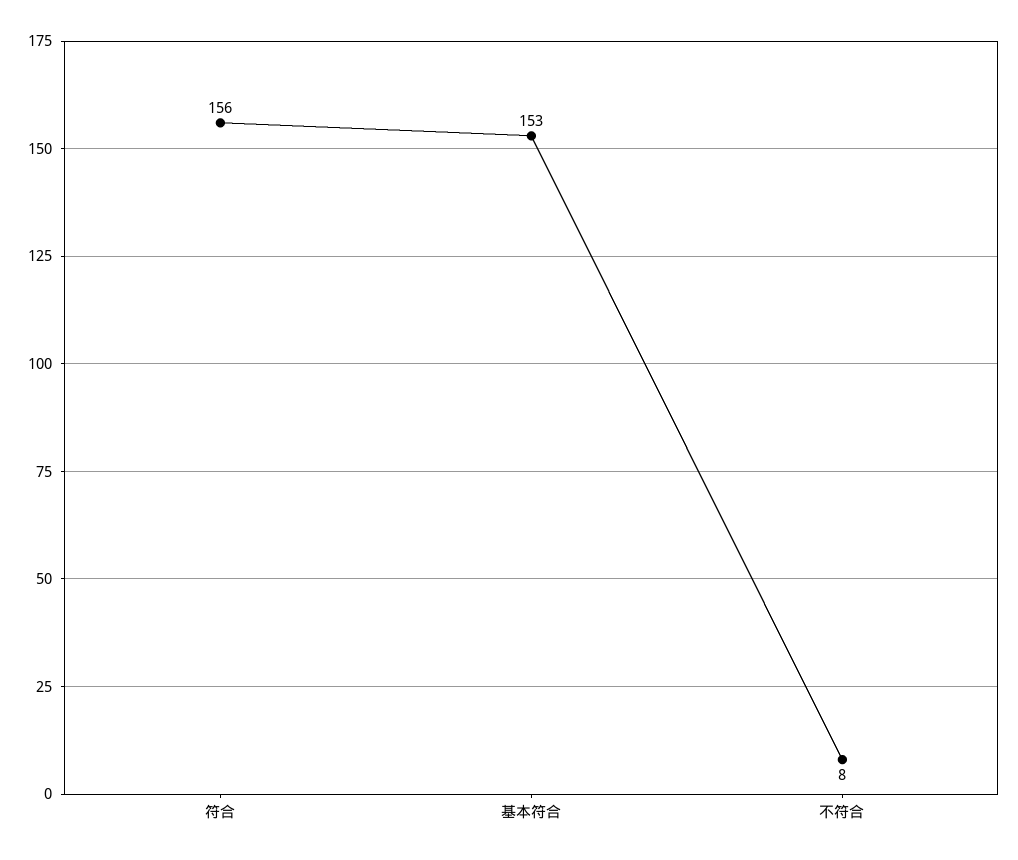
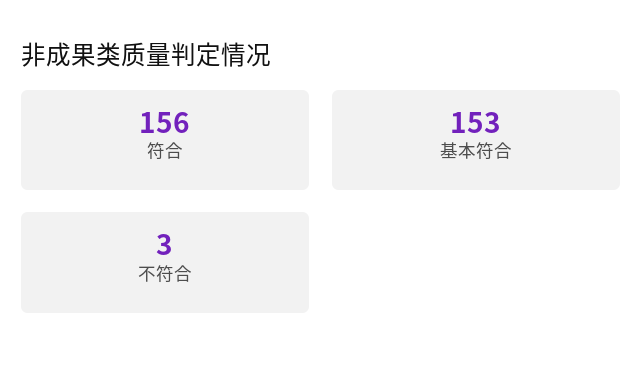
  {
    "符合": 156,
    "基本符合": 153,
-   "不符合": 8
+   "不符合": 3
  }

